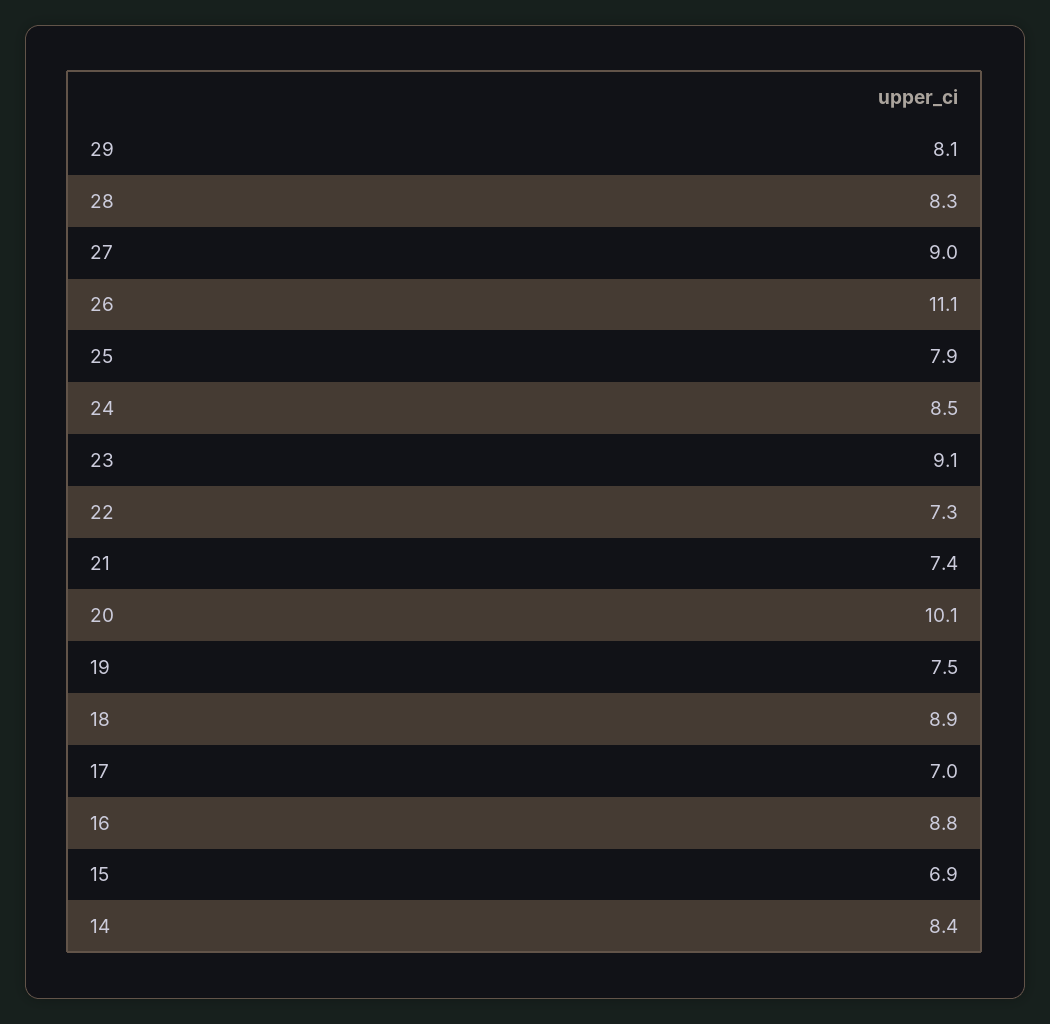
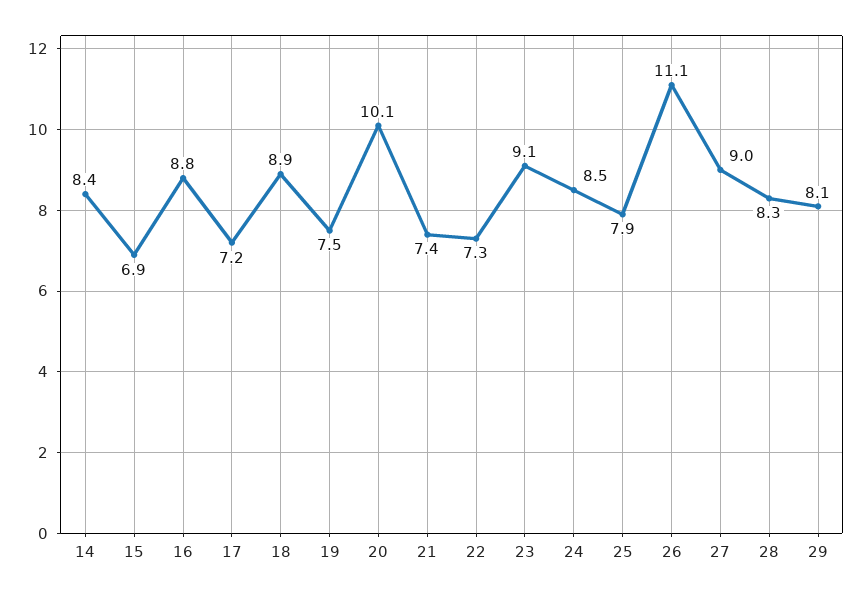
  {
    "29": 8.1,
    "28": 8.3,
    "27": 9,
    "26": 11.1,
    "25": 7.9,
    "24": 8.5,
    "23": 9.1,
    "22": 7.3,
    "21": 7.4,
    "20": 10.1,
    "19": 7.5,
    "18": 8.9,
-   "17": 7,
+   "17": 7.2,
    "16": 8.8,
    "15": 6.9,
    "14": 8.4
  }

